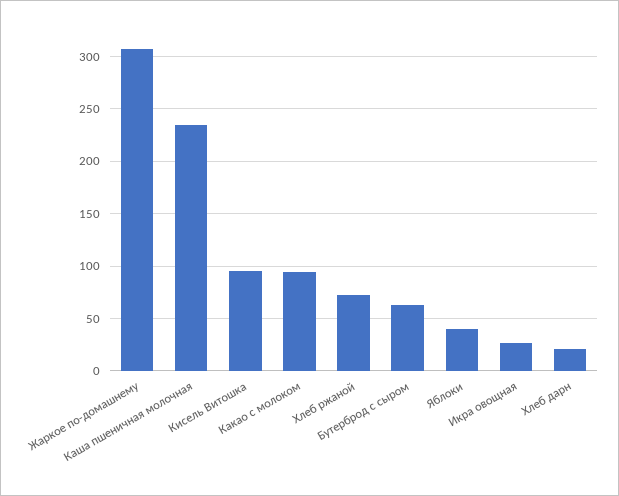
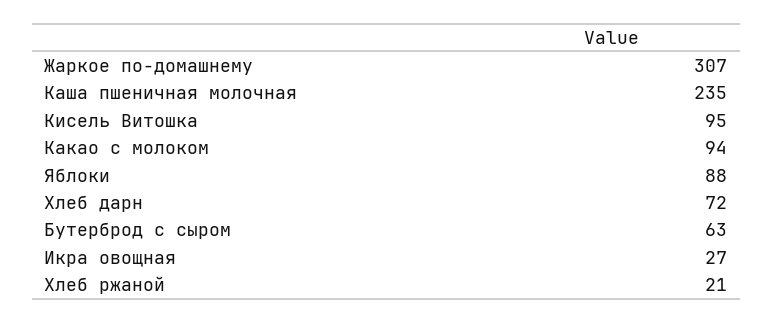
  {
    "Жаркое по-домашнему": 307,
    "Каша пшеничная молочная": 235,
    "Кисель Витошка": 95,
    "Какао с молоком": 94,
-   "Хлеб ржаной": 70,
+   "Хлеб ржаной": 21,
    "Бутерброд с сыром": 63,
-   "Яблоки": 40,
+   "Яблоки": 88,
    "Икра овощная": 27,
-   "Хлеб дарн": 20
+   "Хлеб дарн": 72
  }

